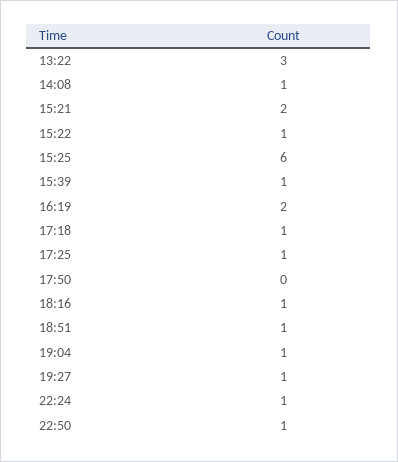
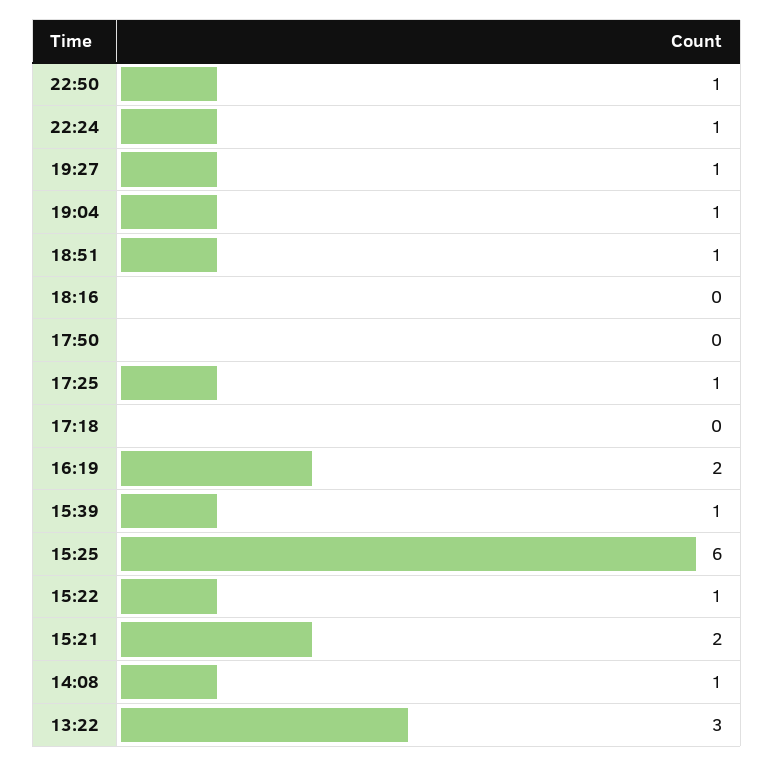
  {
    "13:22": 3,
    "14:08": 1,
    "15:21": 2,
    "15:22": 1,
    "15:25": 6,
    "15:39": 1,
    "16:19": 2,
-   "17:18": 1,
+   "17:18": 0,
    "17:25": 1,
    "17:50": 0,
-   "18:16": 1,
+   "18:16": 0,
    "18:51": 1,
    "19:04": 1,
    "19:27": 1,
    "22:24": 1,
    "22:50": 1
  }

